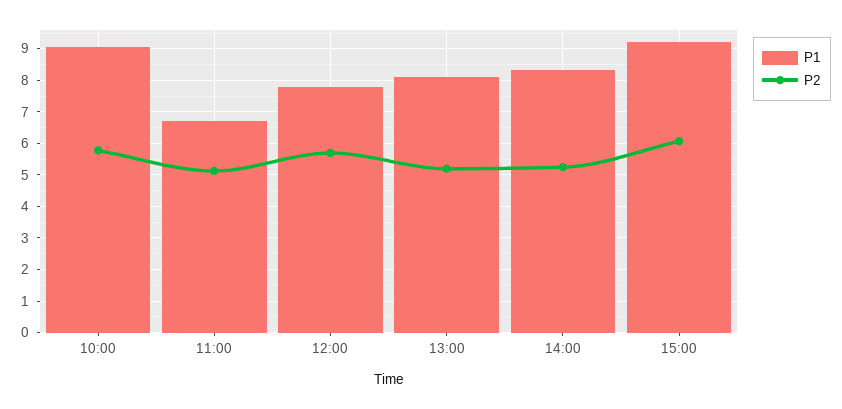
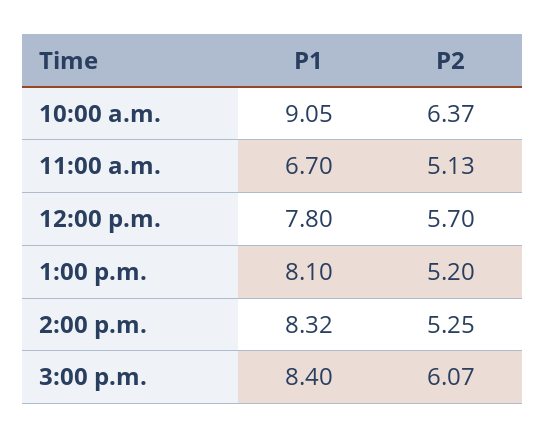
  {
    "P1": {
      "10:00": 9.05,
      "11:00": 6.7,
      "12:00": 7.8,
      "13:00": 8.1,
      "14:00": 8.32,
-     "15:00": 9.2
+     "15:00": 8.4
    },
    "P2": {
-     "10:00": 5.8,
+     "10:00": 6.37,
      "11:00": 5.13,
      "12:00": 5.7,
      "13:00": 5.2,
      "14:00": 5.25,
      "15:00": 6.07
    }
  }

